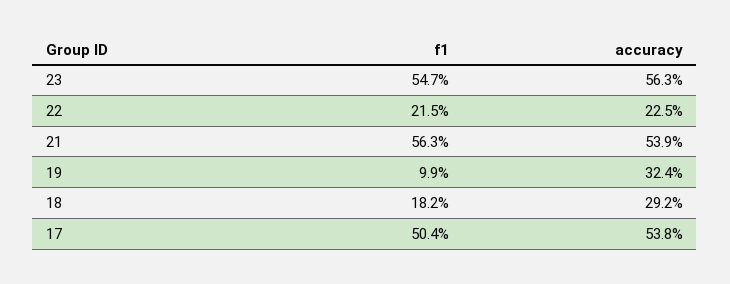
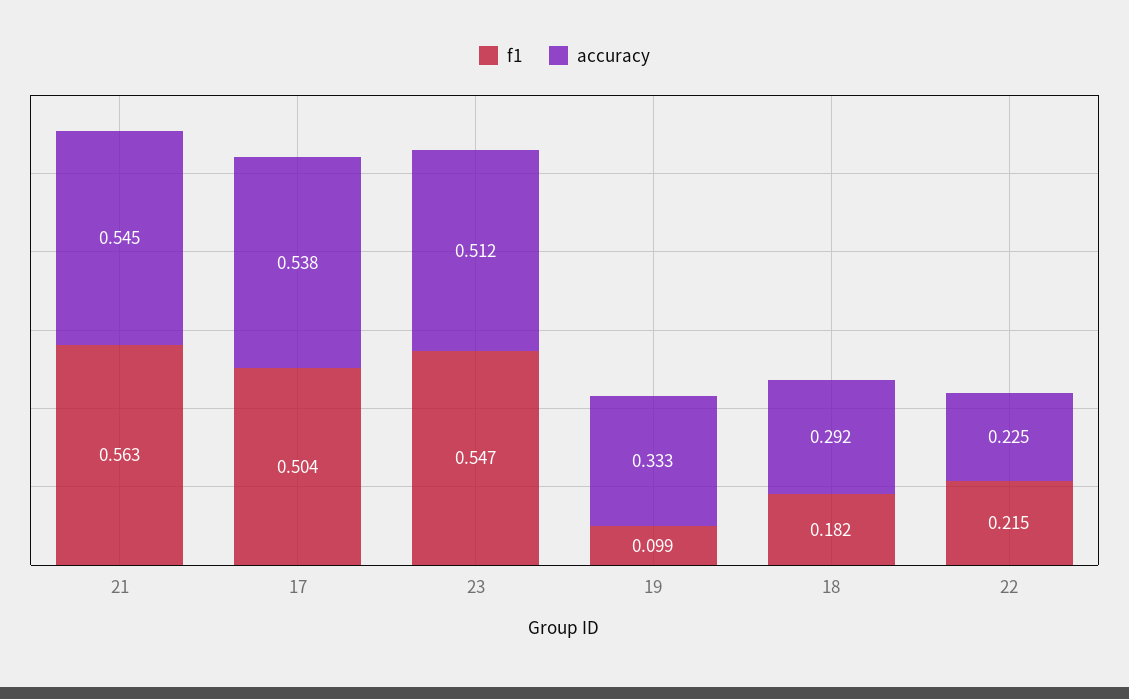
  {
    "f1": {
      "23": 0.547,
      "22": 0.215,
      "21": 0.563,
      "19": 0.099,
      "18": 0.182,
      "17": 0.504
    },
    "accuracy": {
-     "23": 0.563,
+     "23": 0.512,
      "22": 0.225,
-     "21": 0.539,
+     "21": 0.545,
-     "19": 0.324,
+     "19": 0.333,
      "18": 0.292,
      "17": 0.538
    }
  }

